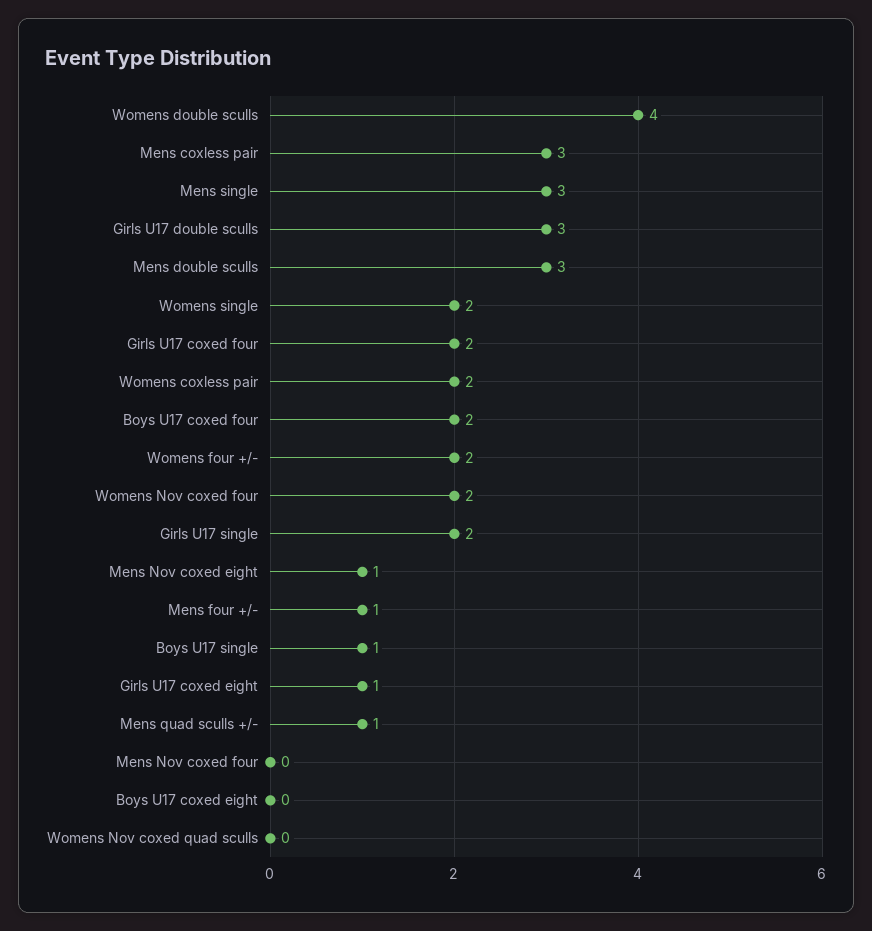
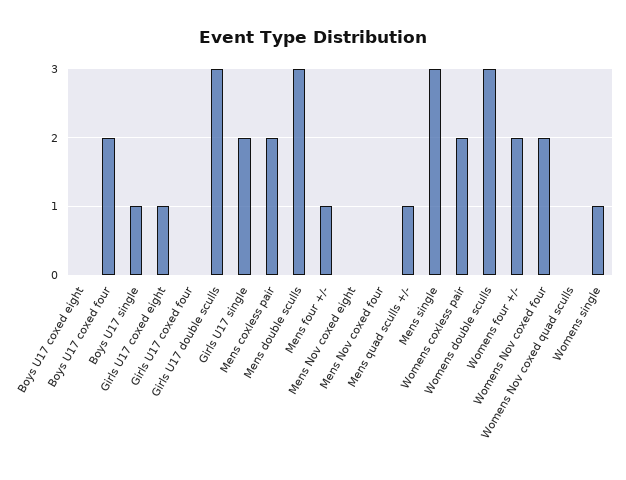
  {
-   "Womens double sculls": 4,
+   "Womens double sculls": 3,
-   "Mens coxless pair": 3,
+   "Mens coxless pair": 2,
    "Mens single": 3,
    "Girls U17 double sculls": 3,
    "Mens double sculls": 3,
-   "Womens single": 2,
+   "Womens single": 1,
-   "Girls U17 coxed four": 2,
+   "Girls U17 coxed four": 0,
    "Womens coxless pair": 2,
    "Boys U17 coxed four": 2,
    "Womens four +/-": 2,
    "Womens Nov coxed four": 2,
    "Girls U17 single": 2,
-   "Mens Nov coxed eight": 1,
+   "Mens Nov coxed eight": 0,
    "Mens four +/-": 1,
    "Boys U17 single": 1,
    "Girls U17 coxed eight": 1,
    "Mens quad sculls +/-": 1,
    "Mens Nov coxed four": 0,
    "Boys U17 coxed eight": 0,
    "Womens Nov coxed quad sculls": 0
  }

